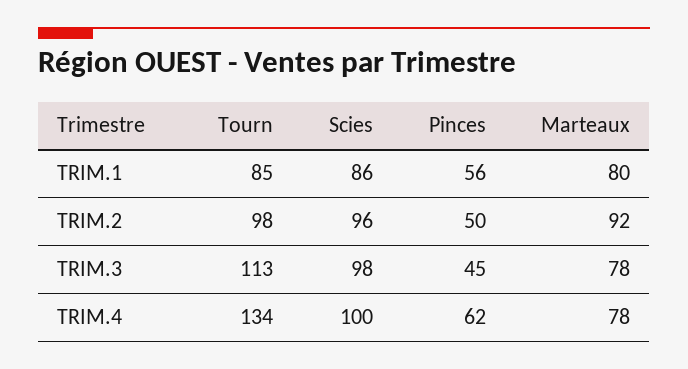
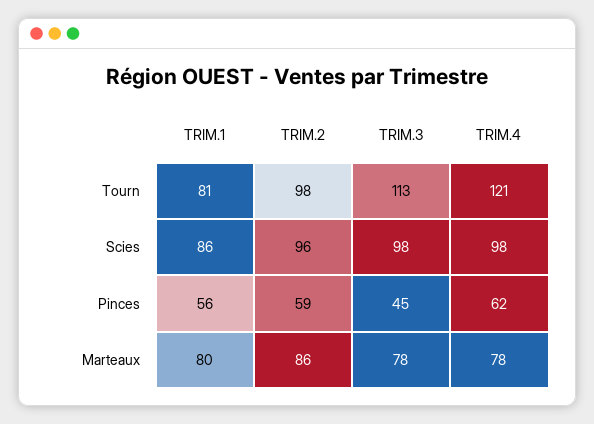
  {
    "Tourn": {
-     "TRIM.1": 85,
+     "TRIM.1": 81,
      "TRIM.2": 98,
      "TRIM.3": 113,
-     "TRIM.4": 134
+     "TRIM.4": 121
    },
    "Scies": {
      "TRIM.1": 86,
      "TRIM.2": 96,
      "TRIM.3": 98,
-     "TRIM.4": 100
+     "TRIM.4": 98
    },
    "Pinces": {
      "TRIM.1": 56,
-     "TRIM.2": 50,
+     "TRIM.2": 59,
      "TRIM.3": 45,
      "TRIM.4": 62
    },
    "Marteaux": {
      "TRIM.1": 80,
-     "TRIM.2": 92,
+     "TRIM.2": 86,
      "TRIM.3": 78,
      "TRIM.4": 78
    }
  }

